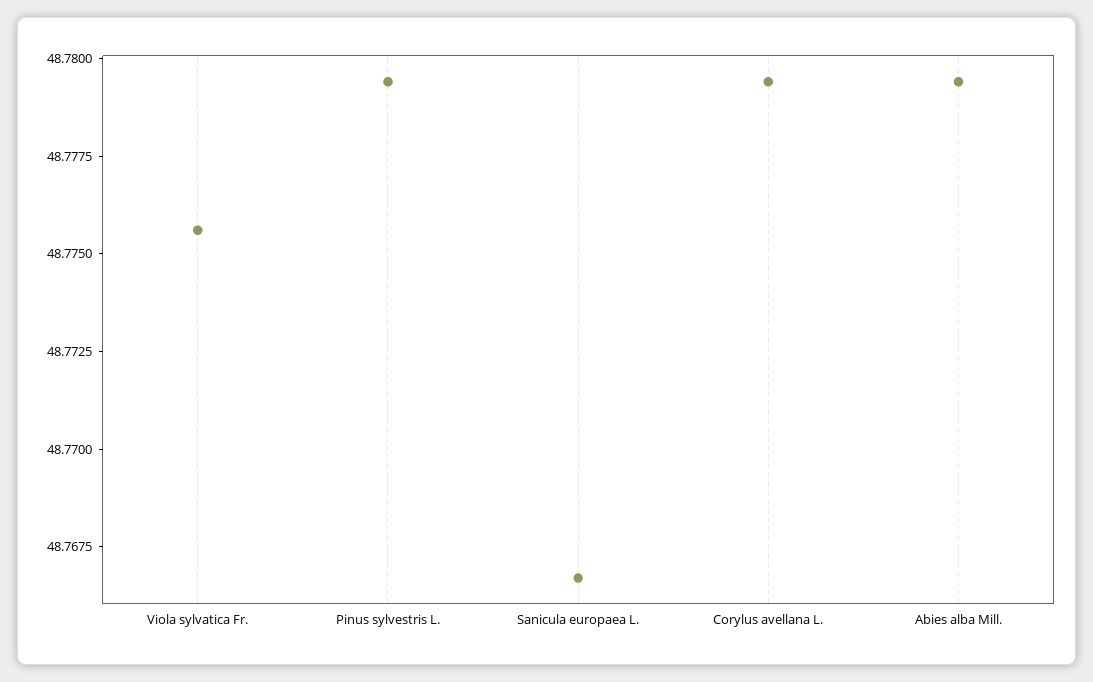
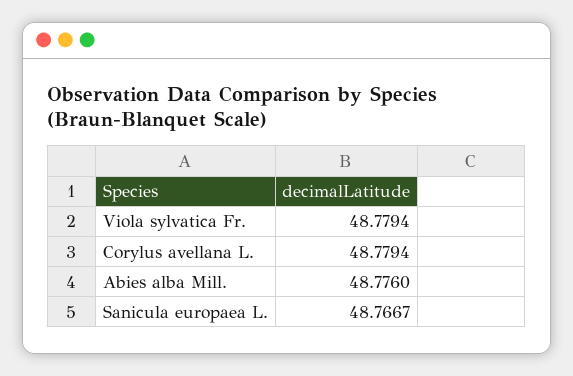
  {
-   "Viola sylvatica Fr.": 48.7755,
+   "Viola sylvatica Fr.": 48.7794,
-   "Pinus sylvestris L.": 48.7795,
    "Sanicula europaea L.": 48.7667,
    "Corylus avellana L.": 48.7794,
-   "Abies alba Mill.": 48.7795
+   "Abies alba Mill.": 48.776
  }

